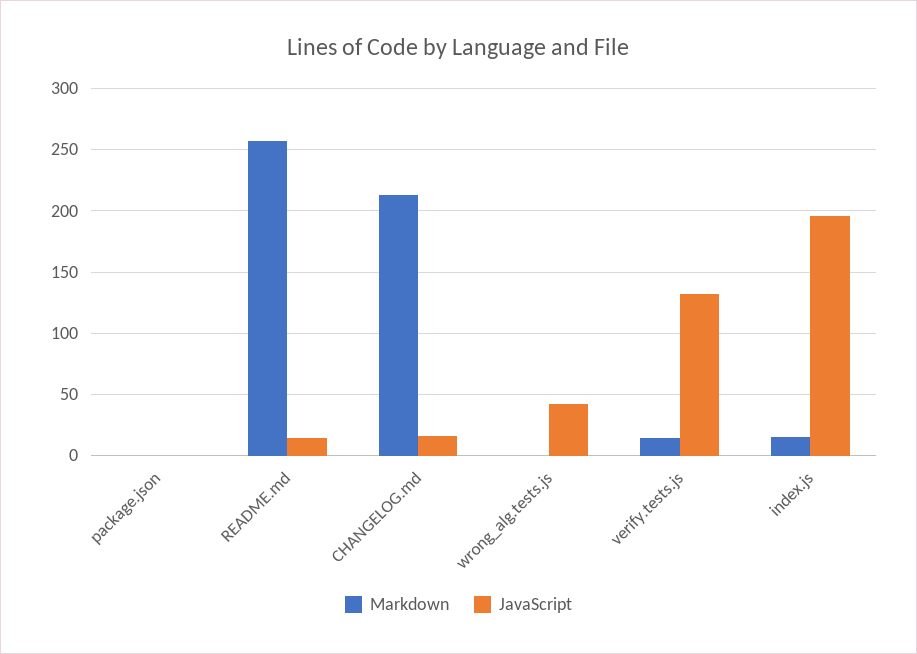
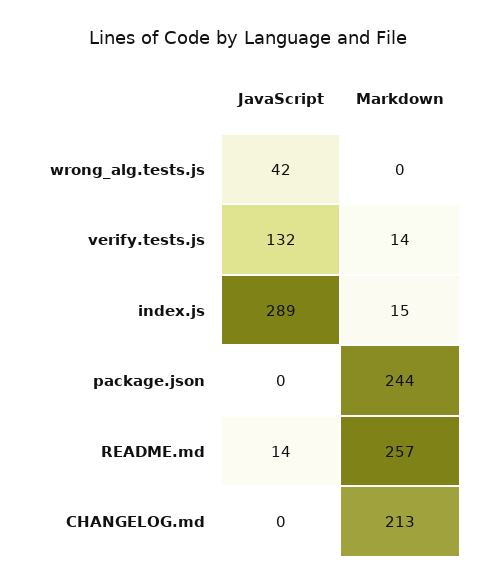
  {
    "Markdown": {
-     "package.json": 0,
+     "package.json": 244,
      "README.md": 257,
      "CHANGELOG.md": 213,
      "wrong_alg.tests.js": 0,
      "verify.tests.js": 14,
      "index.js": 15
    },
    "JavaScript": {
      "package.json": 0,
      "README.md": 14,
-     "CHANGELOG.md": 15,
+     "CHANGELOG.md": 0,
      "wrong_alg.tests.js": 42,
      "verify.tests.js": 132,
-     "index.js": 195
+     "index.js": 289
    }
  }

